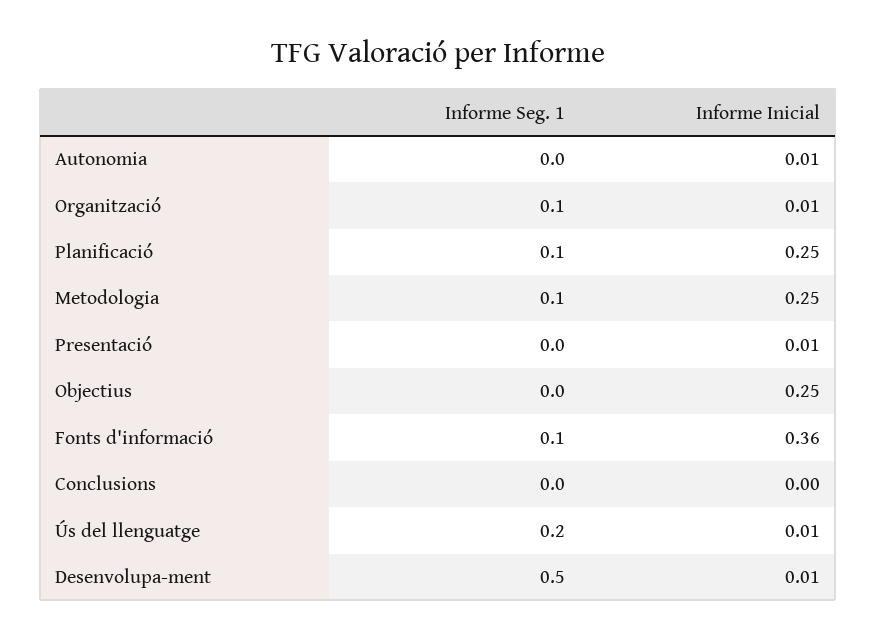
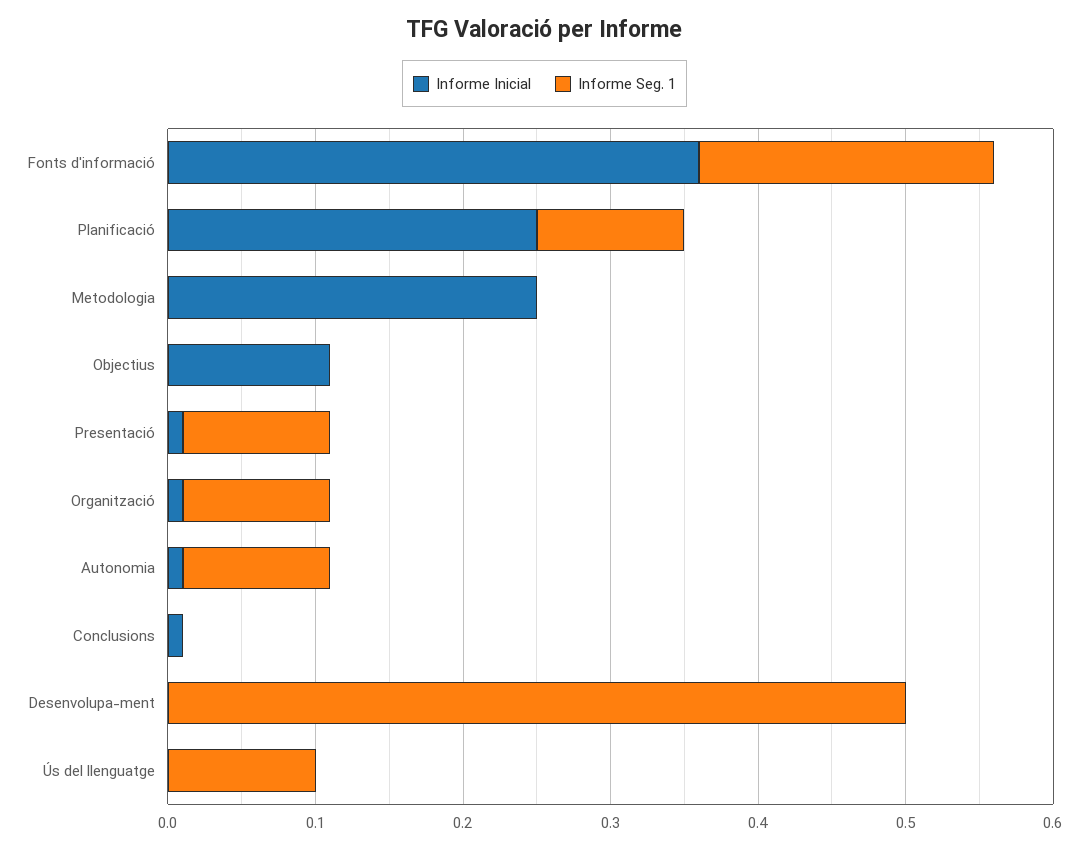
  {
    "Informe Seg. 1": {
-     "Autonomia": 0,
+     "Autonomia": 0.1,
      "Organització": 0.1,
      "Planificació": 0.1,
-     "Metodologia": 0.1,
+     "Metodologia": 0,
-     "Presentació": 0,
+     "Presentació": 0.1,
      "Objectius": 0,
-     "Fonts d'informació": 0.1,
+     "Fonts d'informació": 0.2,
      "Conclusions": 0,
-     "Ús del llenguatge": 0.2,
+     "Ús del llenguatge": 0.1,
      "Desenvolupa-ment": 0.5
    },
    "Informe Inicial": {
      "Autonomia": 0.01,
      "Organització": 0.01,
      "Planificació": 0.25,
      "Metodologia": 0.25,
      "Presentació": 0.01,
-     "Objectius": 0.25,
+     "Objectius": 0.11,
      "Fonts d'informació": 0.36,
-     "Conclusions": 0,
+     "Conclusions": 0.01,
-     "Ús del llenguatge": 0.01,
+     "Ús del llenguatge": 0,
-     "Desenvolupa-ment": 0.01
+     "Desenvolupa-ment": 0
    }
  }

